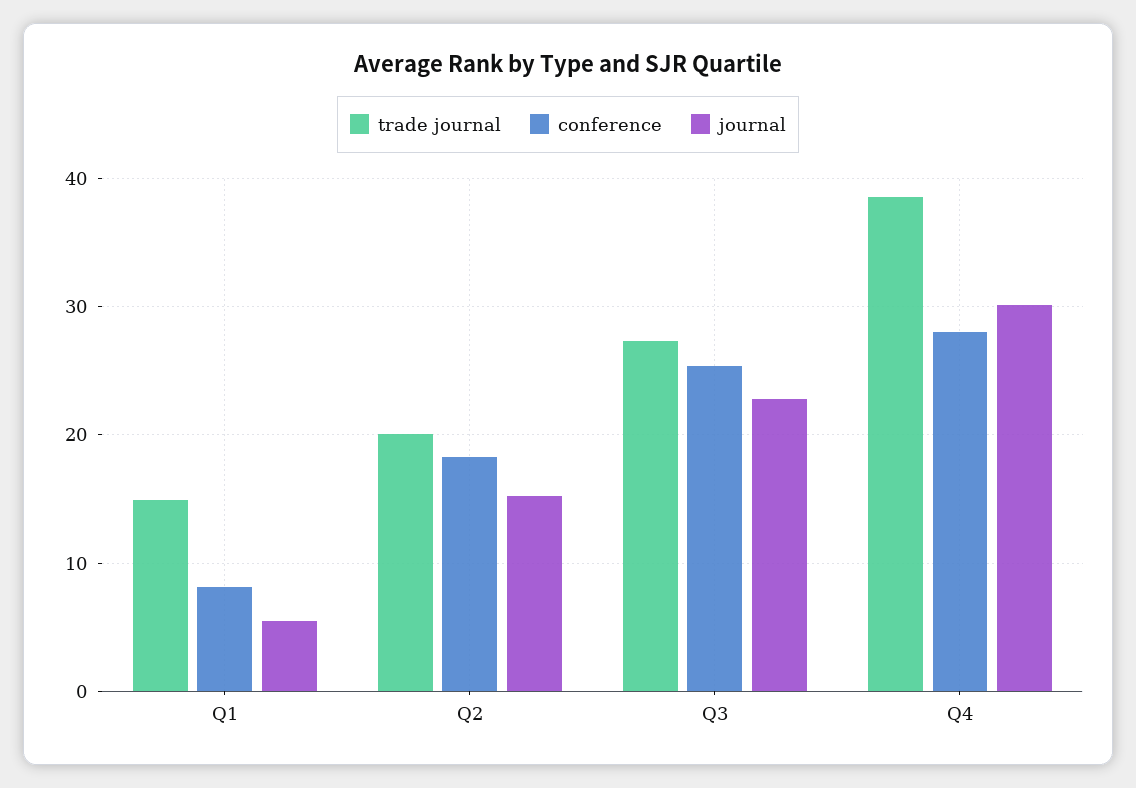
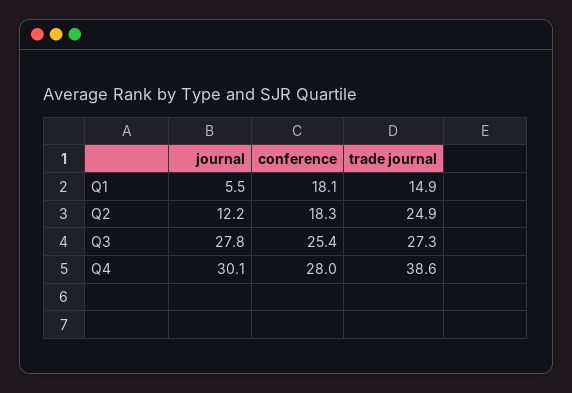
  {
    "trade journal": {
      "Q1": 14.9,
-     "Q2": 20,
+     "Q2": 24.9,
      "Q3": 27.3,
      "Q4": 38.6
    },
    "conference": {
-     "Q1": 8,
+     "Q1": 18.1,
      "Q2": 18.3,
      "Q3": 25.4,
      "Q4": 28
    },
    "journal": {
      "Q1": 5.5,
-     "Q2": 15,
+     "Q2": 12.2,
-     "Q3": 23,
+     "Q3": 27.8,
      "Q4": 30.1
    }
  }

